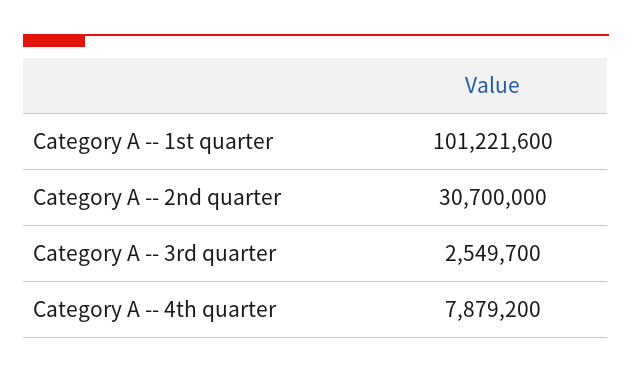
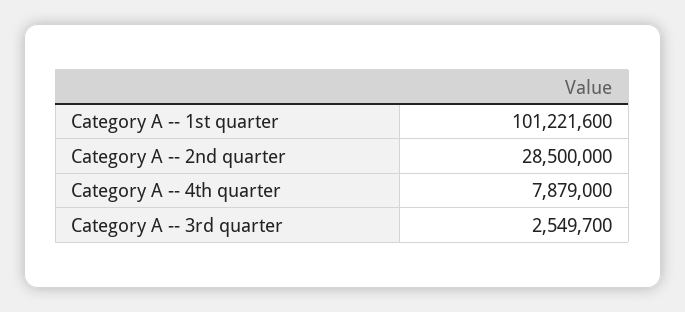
  {
    "Category A -- 1st quarter": 101221600,
-   "Category A -- 2nd quarter": 30700000,
+   "Category A -- 2nd quarter": 28500000,
    "Category A -- 3rd quarter": 2549700,
-   "Category A -- 4th quarter": 7879200
+   "Category A -- 4th quarter": 7879000
  }

